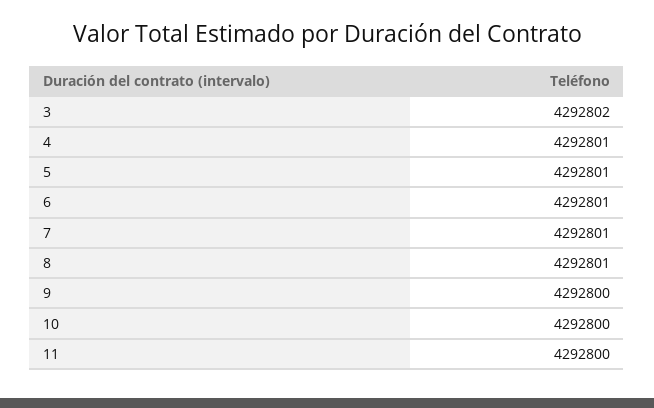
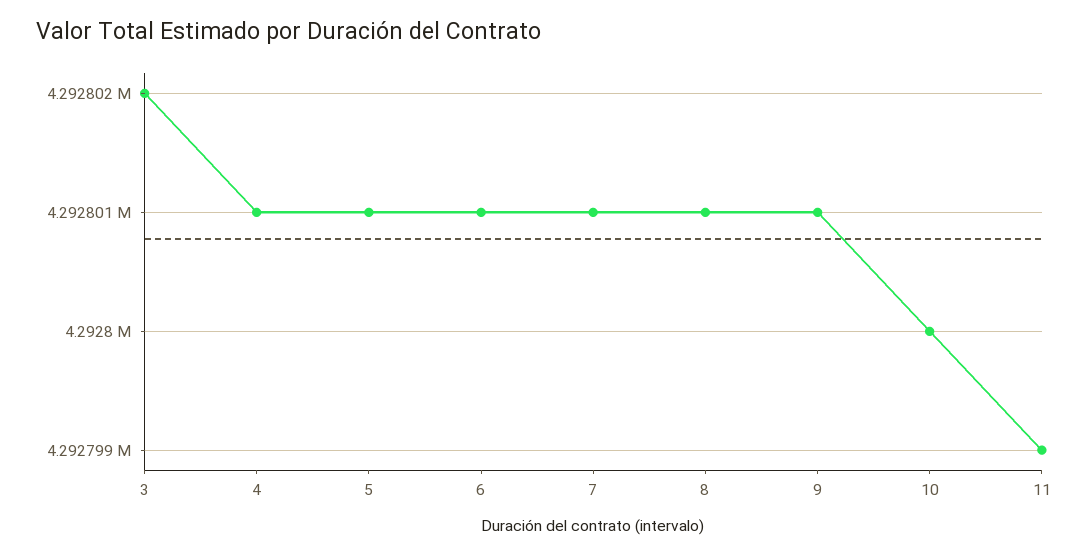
  {
    "3": 4292802,
    "4": 4292801,
    "5": 4292801,
    "6": 4292801,
    "7": 4292801,
    "8": 4292801,
-   "9": 4292800,
+   "9": 4292801,
    "10": 4292800,
-   "11": 4292800
+   "11": 4292799
  }

